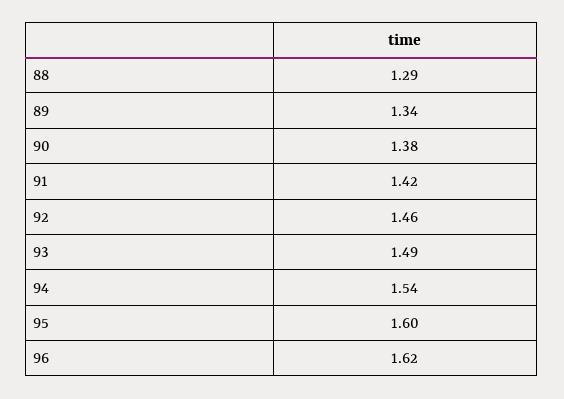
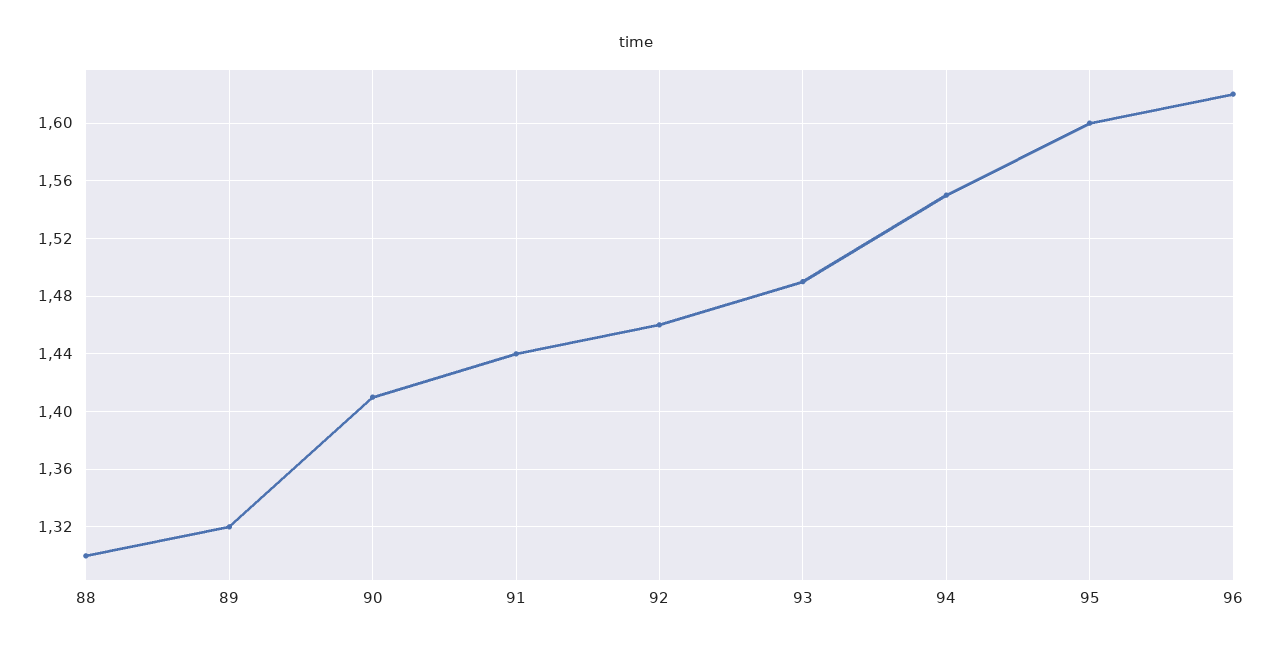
  {
-   "88": 1.29,
+   "88": 1.3,
-   "89": 1.34,
+   "89": 1.32,
-   "90": 1.38,
+   "90": 1.41,
-   "91": 1.42,
+   "91": 1.44,
    "92": 1.46,
    "93": 1.49,
-   "94": 1.54,
+   "94": 1.55,
    "95": 1.6,
    "96": 1.62
  }

